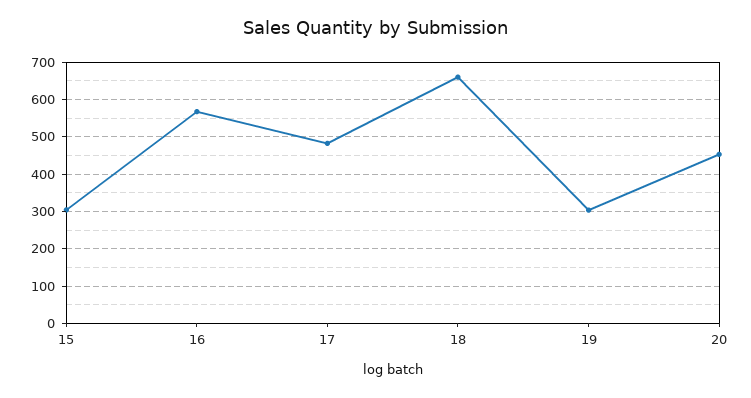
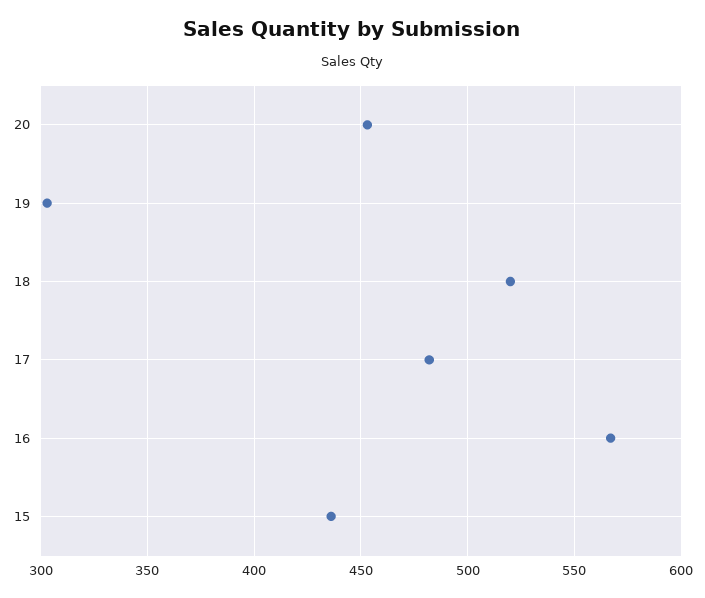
  {
-   "15": 300,
+   "15": 435,
    "16": 565,
    "17": 480,
-   "18": 660,
+   "18": 520,
    "19": 305,
    "20": 455
  }

